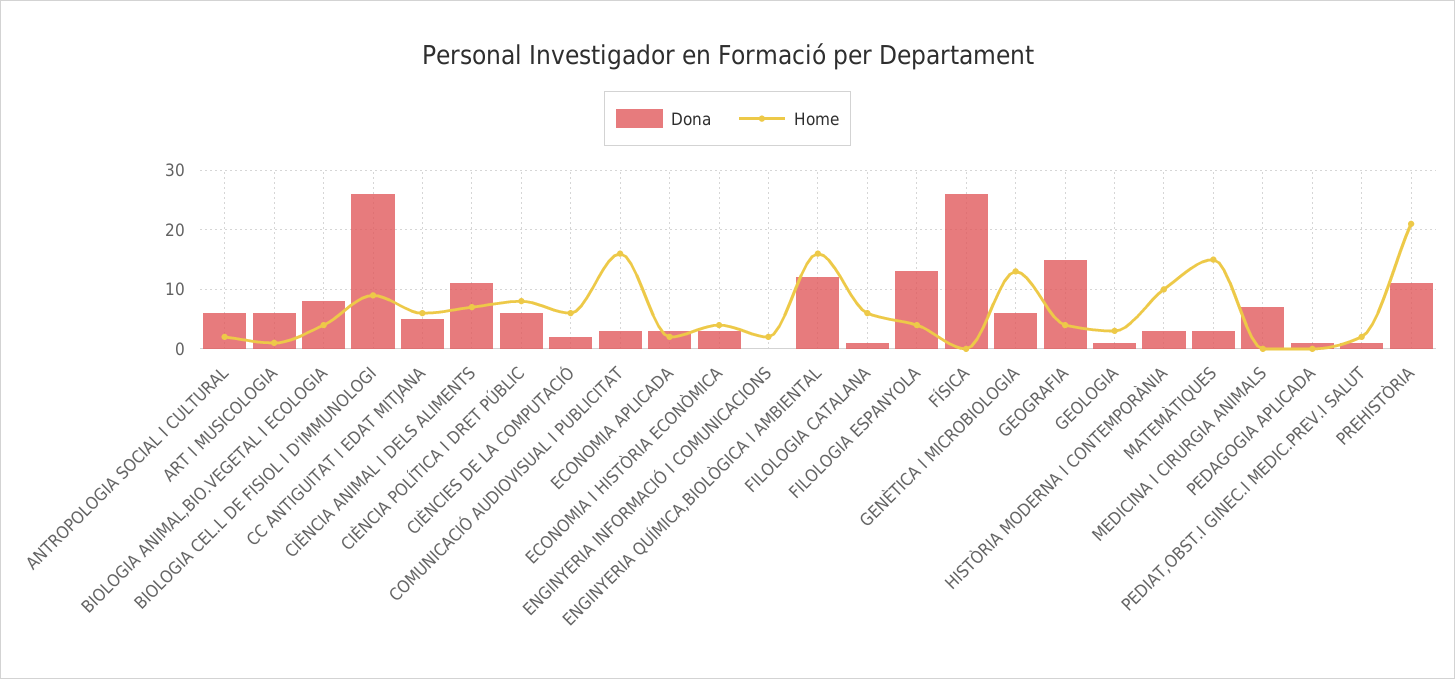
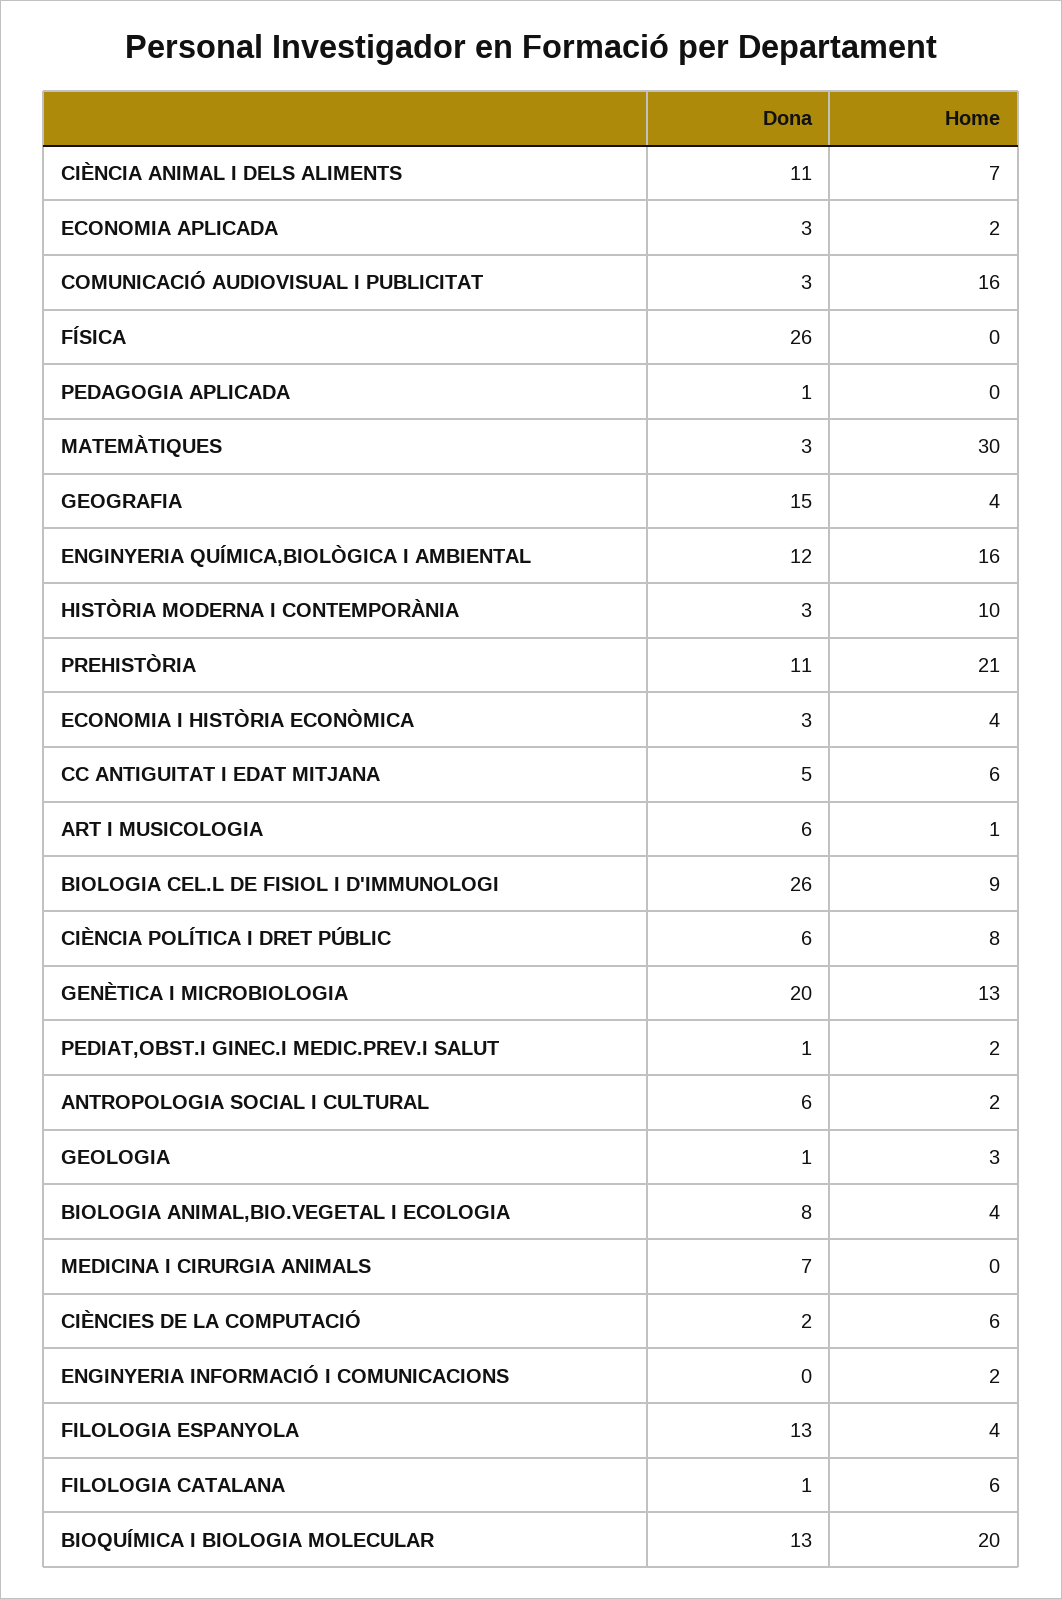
  {
    "Dona": {
      "ANTROPOLOGIA SOCIAL I CULTURAL": 6,
      "ART I MUSICOLOGIA": 6,
      "BIOLOGIA ANIMAL,BIO.VEGETAL I ECOLOGIA": 8,
      "BIOLOGIA CEL.L DE FISIOL I D'IMMUNOLOGI": 26,
      "CC ANTIGUITAT I EDAT MITJANA": 5,
      "CIÈNCIA ANIMAL I DELS ALIMENTS": 11,
      "CIÈNCIA POLÍTICA I DRET PÚBLIC": 6,
      "CIÈNCIES DE LA COMPUTACIÓ": 2,
      "COMUNICACIÓ AUDIOVISUAL I PUBLICITAT": 3,
      "ECONOMIA APLICADA": 3,
      "ECONOMIA I HISTÒRIA ECONÒMICA": 3,
      "ENGINYERIA INFORMACIÓ I COMUNICACIONS": 0,
      "ENGINYERIA QUÍMICA,BIOLÒGICA I AMBIENTAL": 12,
      "FILOLOGIA CATALANA": 1,
      "FILOLOGIA ESPANYOLA": 13,
      "FÍSICA": 26,
-     "GENÈTICA I MICROBIOLOGIA": 5,
+     "GENÈTICA I MICROBIOLOGIA": 20,
      "GEOGRAFIA": 15,
      "GEOLOGIA": 1,
      "HISTÒRIA MODERNA I CONTEMPORÀNIA": 3,
      "MATEMÀTIQUES": 3,
      "MEDICINA I CIRURGIA ANIMALS": 7,
      "PEDAGOGIA APLICADA": 1,
      "PEDIAT,OBST.I GINEC.I MEDIC.PREV.I SALUT": 1,
-     "PREHISTÒRIA": 11
+     "PREHISTÒRIA": 11,
+     "BIOQUÍMICA I BIOLOGIA MOLECULAR": 13
    },
    "Home": {
      "ANTROPOLOGIA SOCIAL I CULTURAL": 2,
      "ART I MUSICOLOGIA": 1,
      "BIOLOGIA ANIMAL,BIO.VEGETAL I ECOLOGIA": 4,
      "BIOLOGIA CEL.L DE FISIOL I D'IMMUNOLOGI": 9,
      "CC ANTIGUITAT I EDAT MITJANA": 6,
      "CIÈNCIA ANIMAL I DELS ALIMENTS": 7,
      "CIÈNCIA POLÍTICA I DRET PÚBLIC": 8,
      "CIÈNCIES DE LA COMPUTACIÓ": 6,
      "COMUNICACIÓ AUDIOVISUAL I PUBLICITAT": 16,
      "ECONOMIA APLICADA": 2,
      "ECONOMIA I HISTÒRIA ECONÒMICA": 4,
      "ENGINYERIA INFORMACIÓ I COMUNICACIONS": 2,
      "ENGINYERIA QUÍMICA,BIOLÒGICA I AMBIENTAL": 16,
      "FILOLOGIA CATALANA": 6,
      "FILOLOGIA ESPANYOLA": 4,
      "FÍSICA": 0,
      "GENÈTICA I MICROBIOLOGIA": 13,
      "GEOGRAFIA": 4,
      "GEOLOGIA": 3,
      "HISTÒRIA MODERNA I CONTEMPORÀNIA": 10,
-     "MATEMÀTIQUES": 15,
+     "MATEMÀTIQUES": 30,
      "MEDICINA I CIRURGIA ANIMALS": 0,
      "PEDAGOGIA APLICADA": 0,
      "PEDIAT,OBST.I GINEC.I MEDIC.PREV.I SALUT": 2,
-     "PREHISTÒRIA": 21
+     "PREHISTÒRIA": 21,
+     "BIOQUÍMICA I BIOLOGIA MOLECULAR": 20
    }
  }

